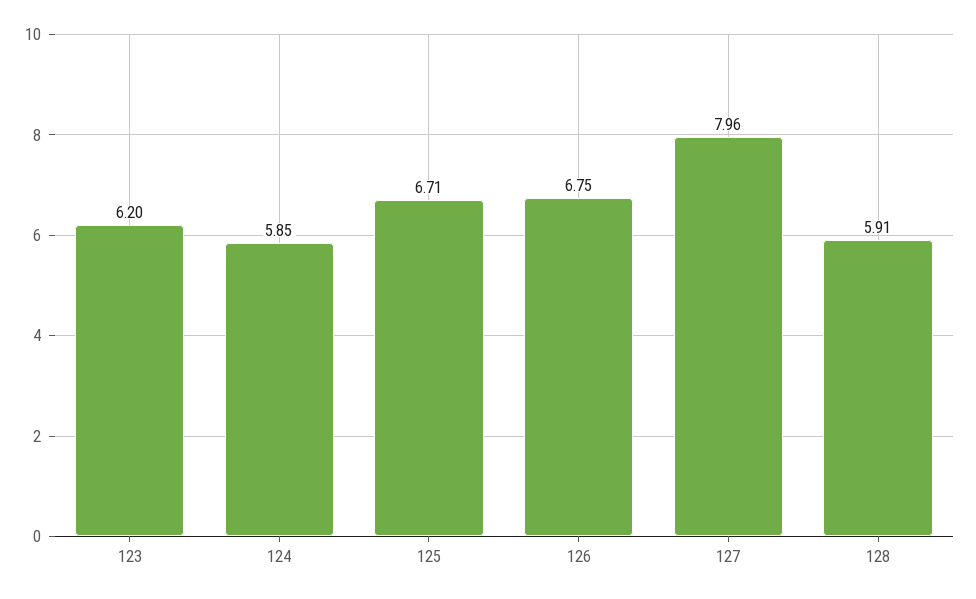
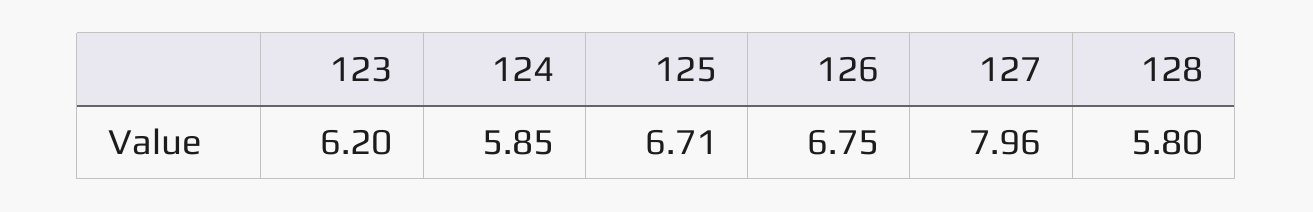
  {
    "123": 6.2,
    "124": 5.85,
    "125": 6.71,
    "126": 6.75,
    "127": 7.96,
-   "128": 5.91
+   "128": 5.8
  }

